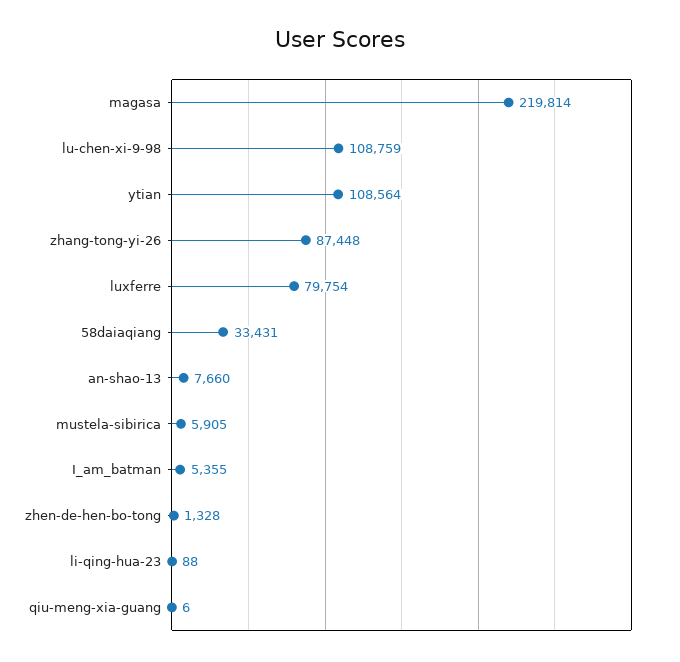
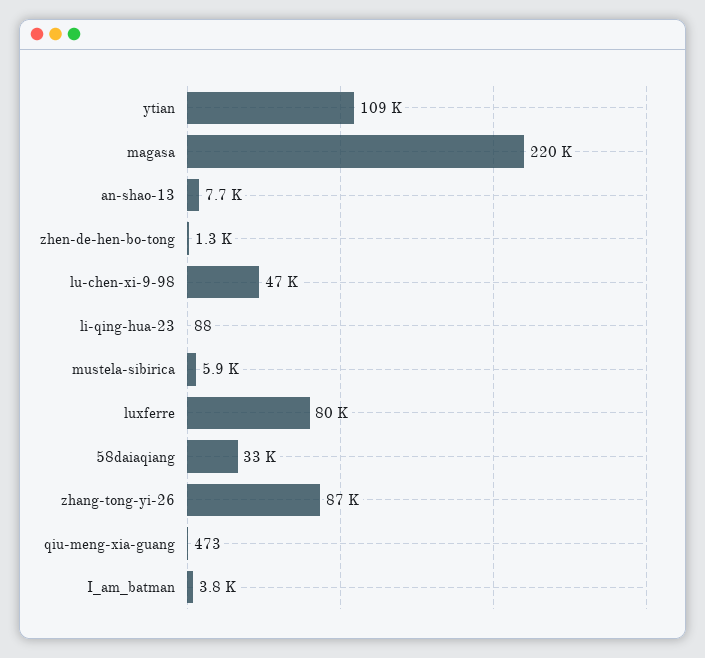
  {
    "magasa": 219814,
-   "lu-chen-xi-9-98": 108759,
+   "lu-chen-xi-9-98": 47000,
    "ytian": 108564,
    "zhang-tong-yi-26": 87448,
    "luxferre": 79754,
    "58daiaqiang": 33431,
    "an-shao-13": 7660,
    "mustela-sibirica": 5905,
-   "I_am_batman": 5355,
+   "I_am_batman": 3800,
    "zhen-de-hen-bo-tong": 1328,
    "li-qing-hua-23": 88,
-   "qiu-meng-xia-guang": 6
+   "qiu-meng-xia-guang": 473
  }

